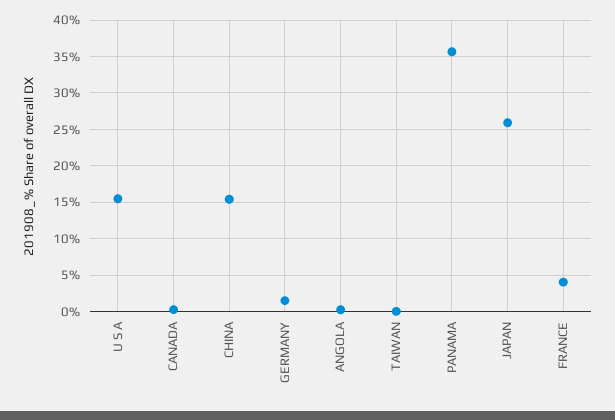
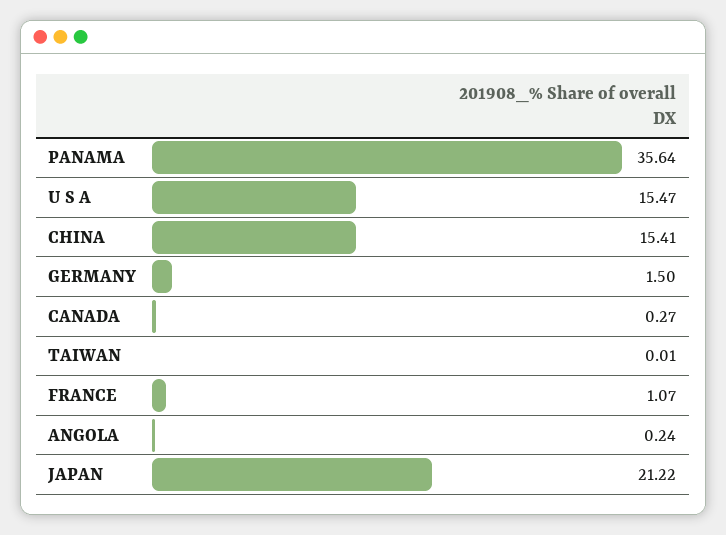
  {
    "U S A": 15.47,
    "CANADA": 0.27,
    "CHINA": 15.41,
    "GERMANY": 1.5,
    "ANGOLA": 0.24,
    "TAIWAN": 0.01,
    "PANAMA": 35.64,
-   "JAPAN": 26,
+   "JAPAN": 21.22,
-   "FRANCE": 4
+   "FRANCE": 1.07
  }

